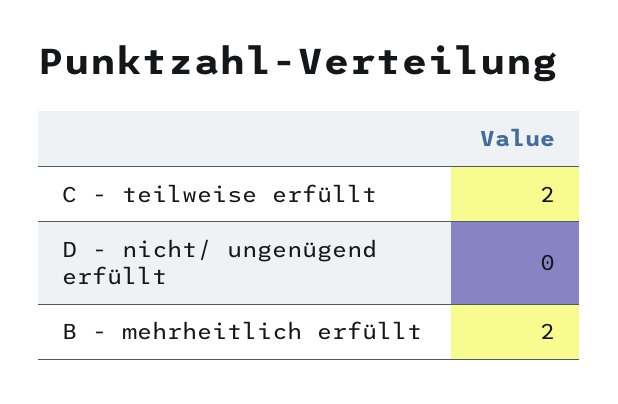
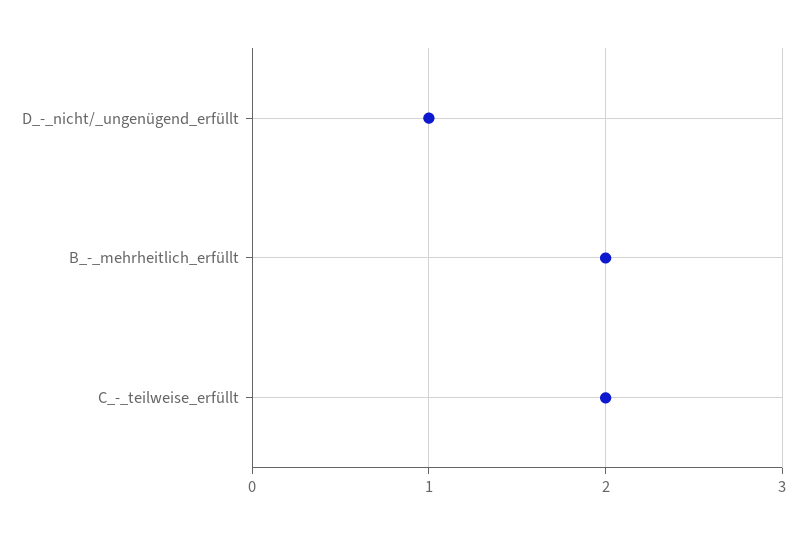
  {
    "C - teilweise erfüllt": 2,
-   "D - nicht/ ungenügend erfüllt": 0,
+   "D - nicht/ ungenügend erfüllt": 1,
    "B - mehrheitlich erfüllt": 2
  }

